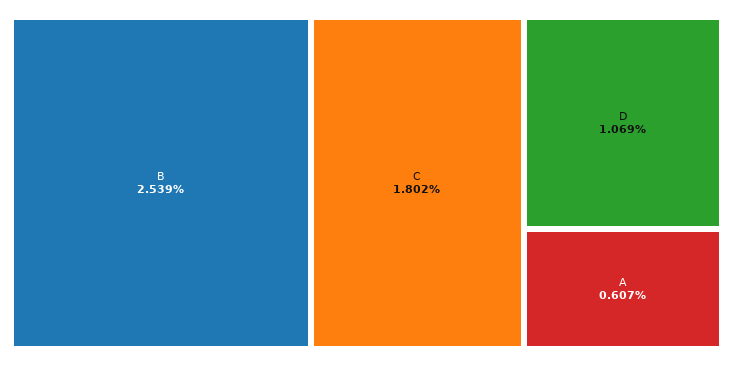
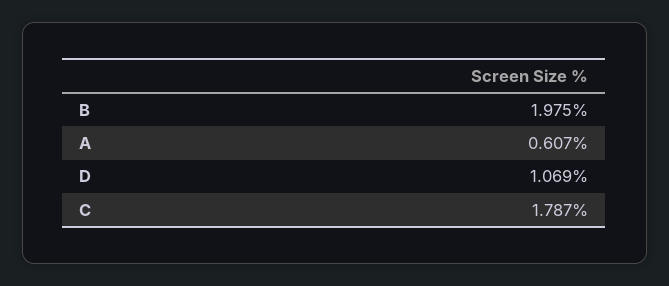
  {
-   "B": 2.539,
+   "B": 1.975,
-   "C": 1.802,
+   "C": 1.787,
    "D": 1.069,
    "A": 0.607
  }

